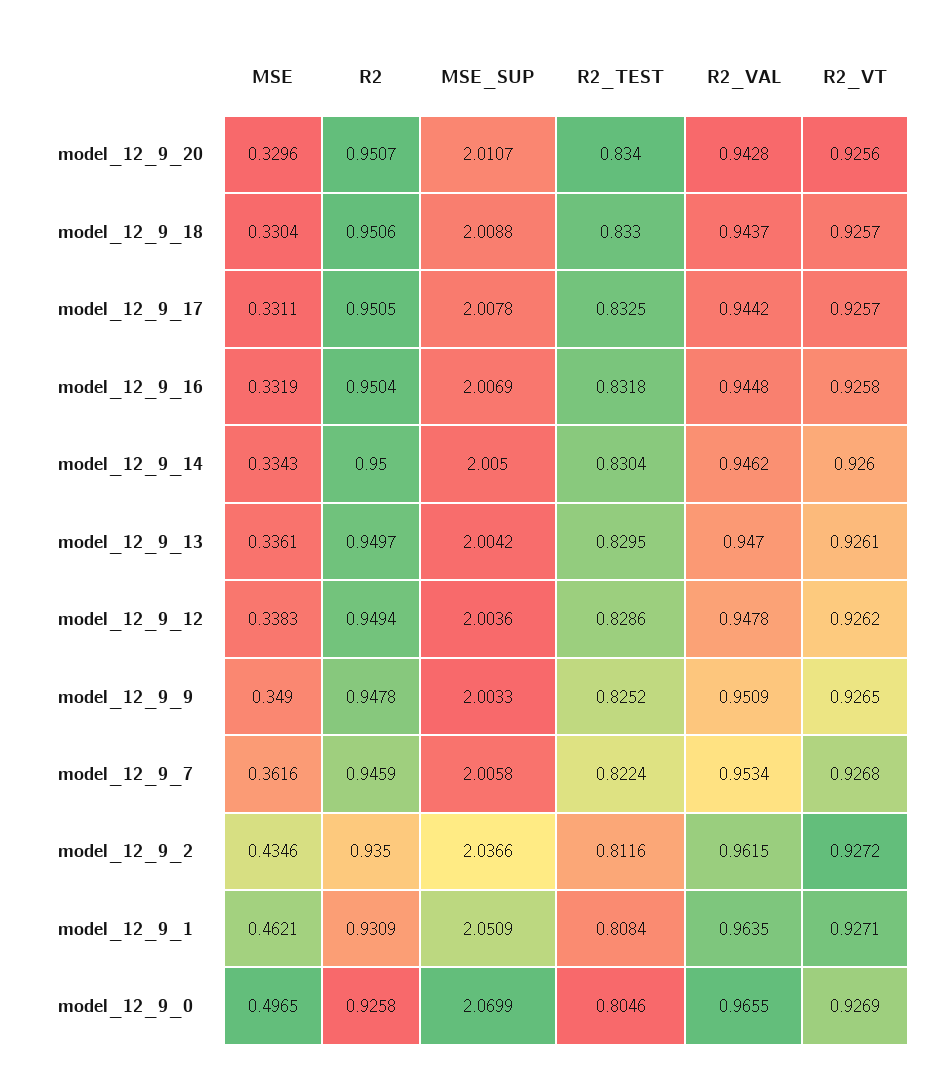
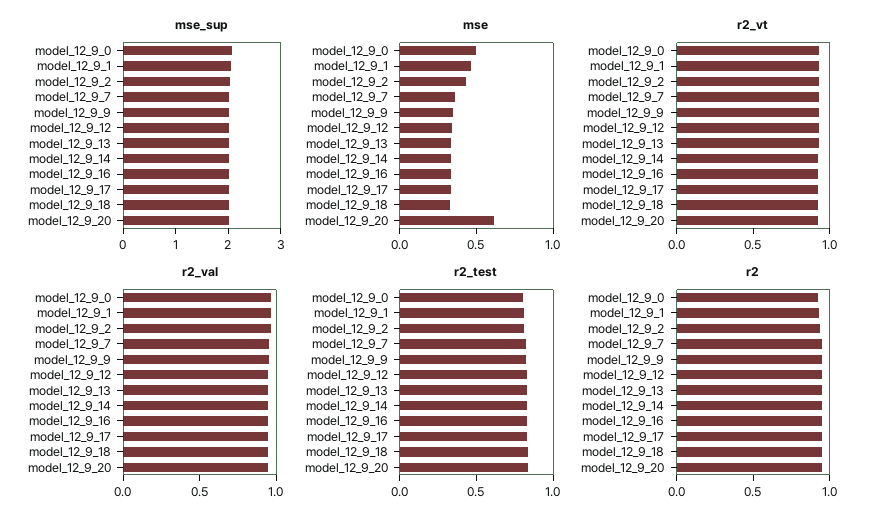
  {
    "MSE": {
-     "model_12_9_20": 0.3296,
+     "model_12_9_20": 0.6,
      "model_12_9_18": 0.3304,
      "model_12_9_17": 0.3311,
      "model_12_9_16": 0.3319,
      "model_12_9_14": 0.3343,
      "model_12_9_13": 0.3361,
      "model_12_9_12": 0.3383,
      "model_12_9_9": 0.349,
      "model_12_9_7": 0.3616,
      "model_12_9_2": 0.4346,
      "model_12_9_1": 0.4621,
      "model_12_9_0": 0.4965
    },
    "R2": {
      "model_12_9_20": 0.9507,
      "model_12_9_18": 0.9506,
      "model_12_9_17": 0.9505,
      "model_12_9_16": 0.9504,
      "model_12_9_14": 0.95,
      "model_12_9_13": 0.9497,
      "model_12_9_12": 0.9494,
      "model_12_9_9": 0.9478,
      "model_12_9_7": 0.9459,
      "model_12_9_2": 0.935,
      "model_12_9_1": 0.9309,
      "model_12_9_0": 0.9258
    },
    "MSE_SUP": {
      "model_12_9_20": 2.0107,
      "model_12_9_18": 2.0088,
      "model_12_9_17": 2.0078,
      "model_12_9_16": 2.0069,
      "model_12_9_14": 2.005,
      "model_12_9_13": 2.0042,
      "model_12_9_12": 2.0036,
      "model_12_9_9": 2.0033,
      "model_12_9_7": 2.0058,
      "model_12_9_2": 2.0366,
      "model_12_9_1": 2.0509,
      "model_12_9_0": 2.0699
    },
    "R2_TEST": {
      "model_12_9_20": 0.834,
      "model_12_9_18": 0.833,
      "model_12_9_17": 0.8325,
      "model_12_9_16": 0.8318,
      "model_12_9_14": 0.8304,
      "model_12_9_13": 0.8295,
      "model_12_9_12": 0.8286,
      "model_12_9_9": 0.8252,
      "model_12_9_7": 0.8224,
      "model_12_9_2": 0.8116,
      "model_12_9_1": 0.8084,
      "model_12_9_0": 0.8046
    },
    "R2_VAL": {
      "model_12_9_20": 0.9428,
      "model_12_9_18": 0.9437,
      "model_12_9_17": 0.9442,
      "model_12_9_16": 0.9448,
      "model_12_9_14": 0.9462,
      "model_12_9_13": 0.947,
      "model_12_9_12": 0.9478,
      "model_12_9_9": 0.9509,
      "model_12_9_7": 0.9534,
      "model_12_9_2": 0.9615,
      "model_12_9_1": 0.9635,
      "model_12_9_0": 0.9655
    },
    "R2_VT": {
      "model_12_9_20": 0.9256,
      "model_12_9_18": 0.9257,
      "model_12_9_17": 0.9257,
      "model_12_9_16": 0.9258,
      "model_12_9_14": 0.926,
      "model_12_9_13": 0.9261,
      "model_12_9_12": 0.9262,
      "model_12_9_9": 0.9265,
      "model_12_9_7": 0.9268,
      "model_12_9_2": 0.9272,
      "model_12_9_1": 0.9271,
      "model_12_9_0": 0.9269
    }
  }

